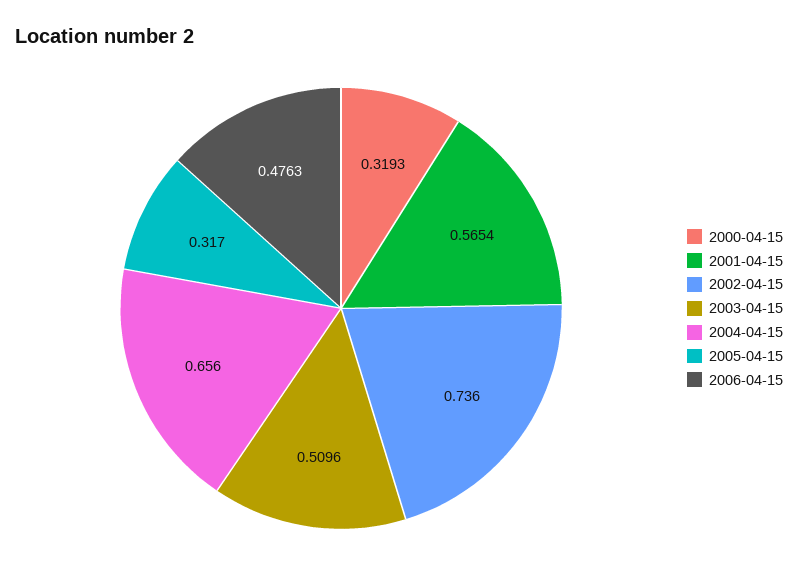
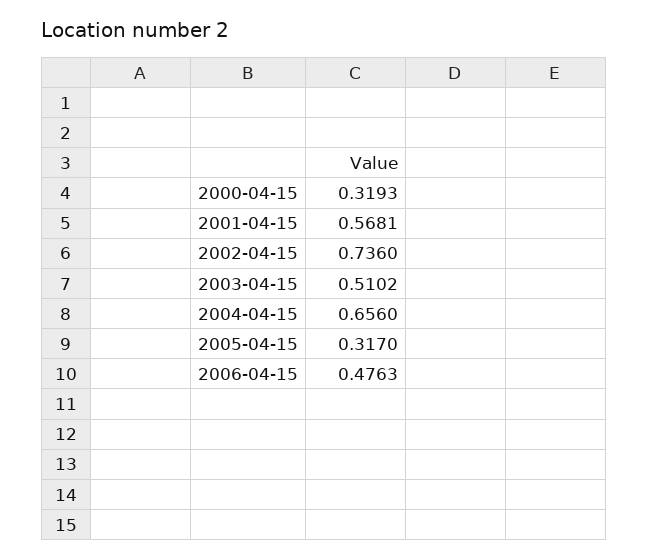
  {
    "2000-04-15": 0.3193,
-   "2001-04-15": 0.5654,
+   "2001-04-15": 0.5681,
    "2002-04-15": 0.736,
-   "2003-04-15": 0.5096,
+   "2003-04-15": 0.5102,
    "2004-04-15": 0.656,
    "2005-04-15": 0.317,
    "2006-04-15": 0.4763
  }

